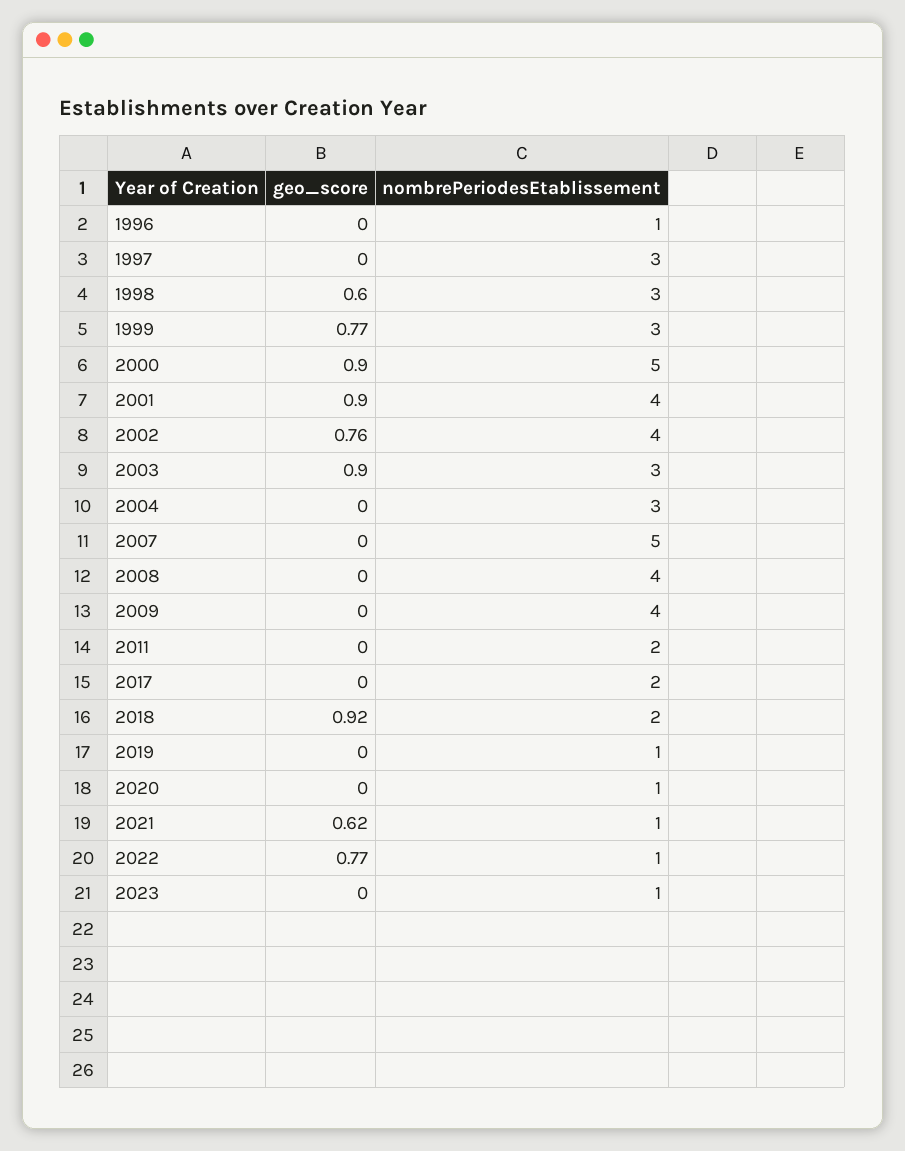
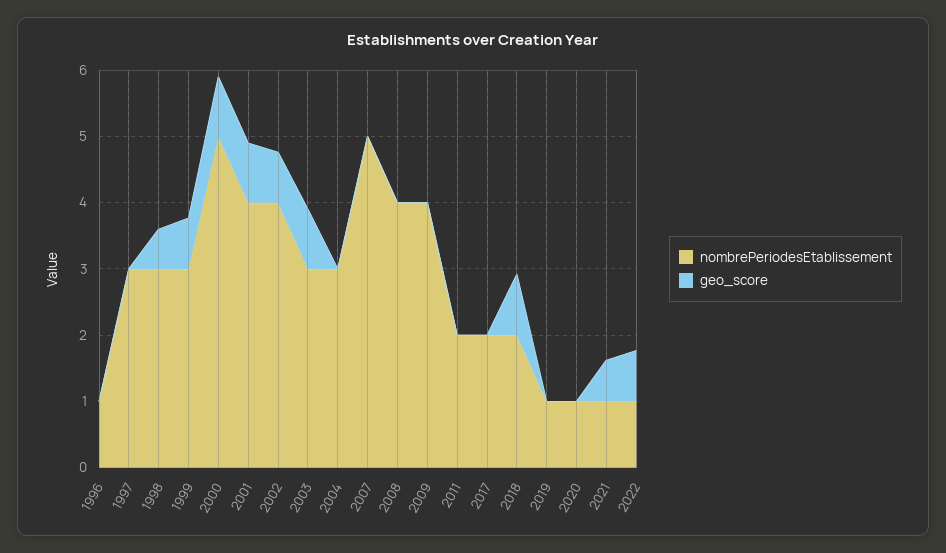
  {
    "geo_score": {
      "1996": 0,
      "1997": 0,
      "1998": 0.6,
      "1999": 0.77,
      "2000": 0.9,
      "2001": 0.9,
      "2002": 0.76,
      "2003": 0.9,
      "2004": 0,
      "2007": 0,
      "2008": 0,
      "2009": 0,
      "2011": 0,
      "2017": 0,
      "2018": 0.92,
      "2019": 0,
      "2020": 0,
      "2021": 0.62,
-     "2022": 0.77,
+     "2022": 0.77
-     "2023": 0
    },
    "nombrePeriodesEtablissement": {
      "1996": 1,
      "1997": 3,
      "1998": 3,
      "1999": 3,
      "2000": 5,
      "2001": 4,
      "2002": 4,
      "2003": 3,
      "2004": 3,
      "2007": 5,
      "2008": 4,
      "2009": 4,
      "2011": 2,
      "2017": 2,
      "2018": 2,
      "2019": 1,
      "2020": 1,
      "2021": 1,
-     "2022": 1,
+     "2022": 1
-     "2023": 1
    }
  }

